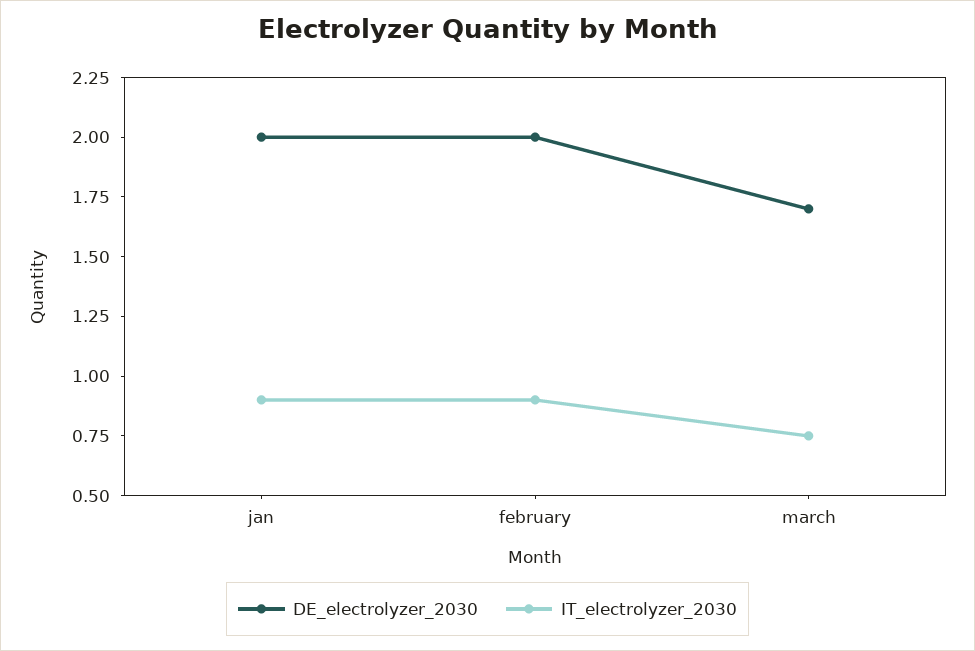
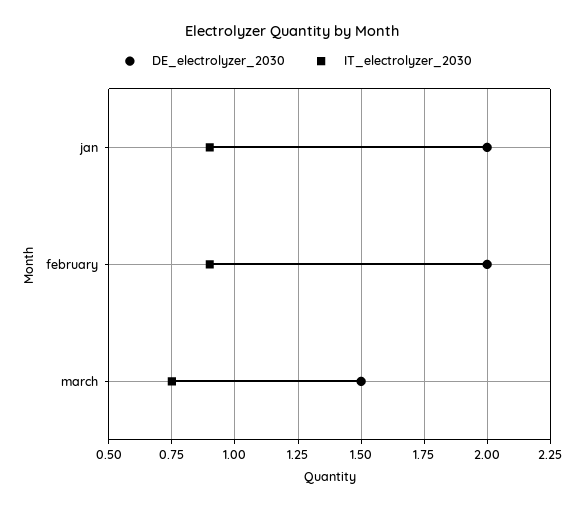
  {
    "DE_electrolyzer_2030": {
      "jan": 2,
      "february": 2,
-     "march": 1.7
+     "march": 1.5
    },
    "IT_electrolyzer_2030": {
      "jan": 0.9,
      "february": 0.9,
      "march": 0.75
    }
  }

